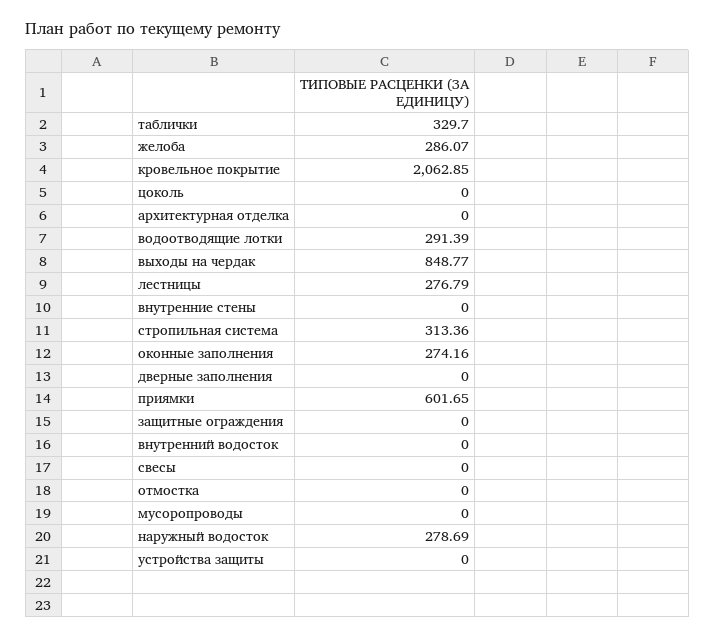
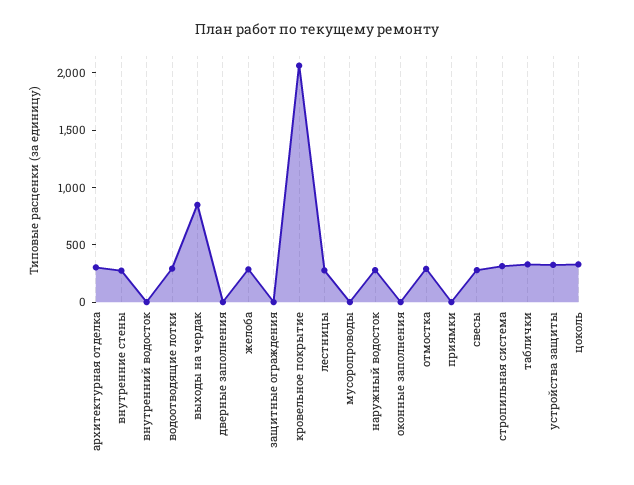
  {
    "таблички": 329.7,
    "желоба": 286.07,
    "кровельное покрытие": 2062.85,
-   "цоколь": 0,
+   "цоколь": 300,
-   "архитектурная отделка": 0,
+   "архитектурная отделка": 300,
    "водоотводящие лотки": 291.39,
    "выходы на чердак": 848.77,
    "лестницы": 276.79,
-   "внутренние стены": 0,
+   "внутренние стены": 300,
    "стропильная система": 313.36,
-   "оконные заполнения": 274.16,
+   "оконные заполнения": 0,
    "дверные заполнения": 0,
-   "приямки": 601.65,
+   "приямки": 0,
    "защитные ограждения": 0,
    "внутренний водосток": 0,
-   "свесы": 0,
+   "свесы": 300,
-   "отмостка": 0,
+   "отмостка": 300,
    "мусоропроводы": 0,
    "наружный водосток": 278.69,
-   "устройства защиты": 0
+   "устройства защиты": 300
  }

